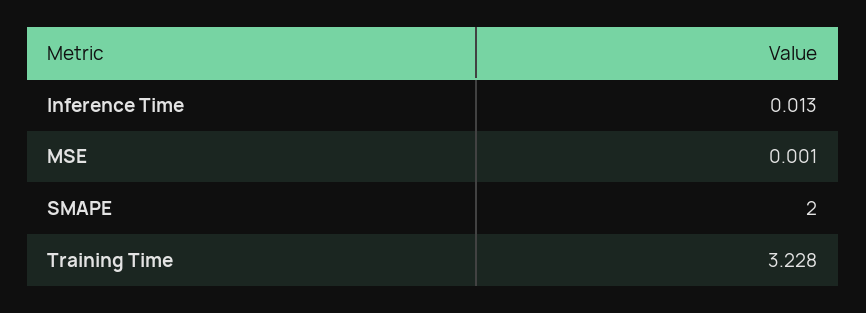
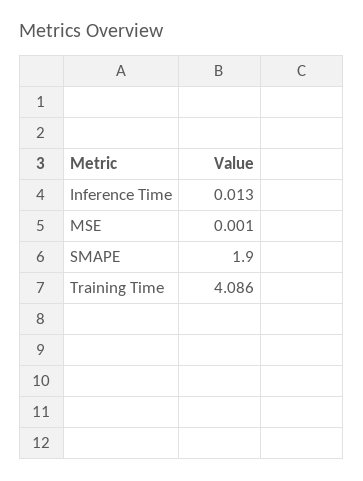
  {
    "Inference Time": 0.013,
    "MSE": 0.001,
-   "SMAPE": 2,
+   "SMAPE": 1.9,
-   "Training Time": 3.228
+   "Training Time": 4.086
  }

